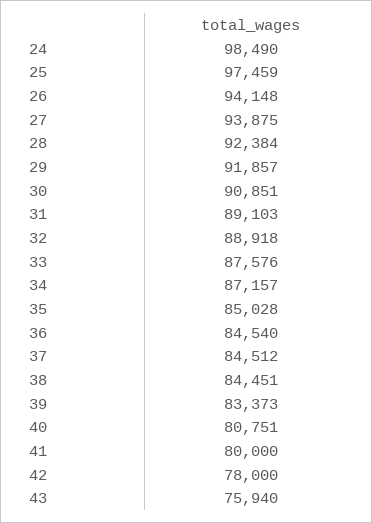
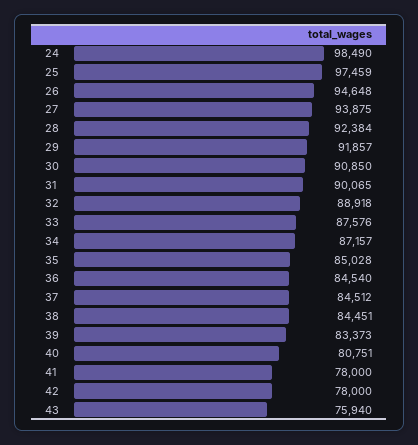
  {
    "24": 98490,
    "25": 97459,
-   "26": 94148,
+   "26": 94648,
    "27": 93875,
    "28": 92384,
    "29": 91857,
-   "30": 90851,
+   "30": 90850,
-   "31": 89103,
+   "31": 90065,
    "32": 88918,
    "33": 87576,
    "34": 87157,
    "35": 85028,
    "36": 84540,
    "37": 84512,
    "38": 84451,
    "39": 83373,
    "40": 80751,
-   "41": 80000,
+   "41": 78000,
    "42": 78000,
    "43": 75940
  }

